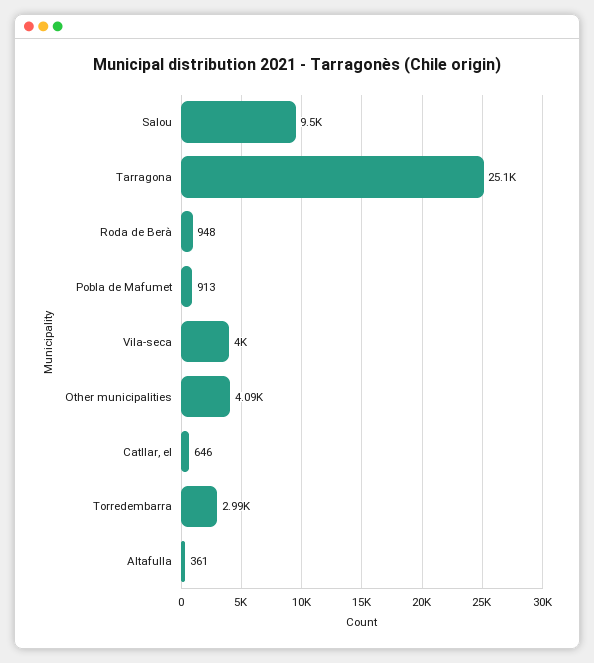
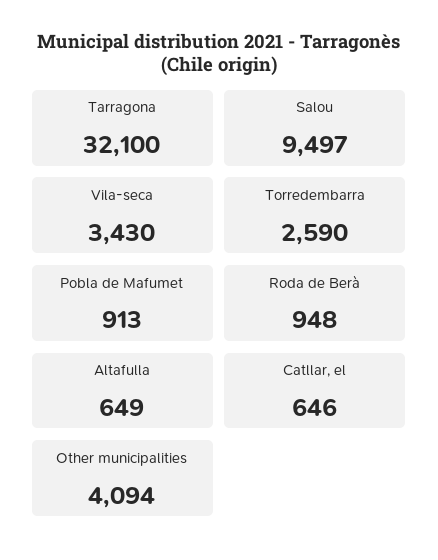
  {
    "Salou": 9497,
-   "Tarragona": 25100,
+   "Tarragona": 32100,
    "Roda de Berà": 948,
    "Pobla de Mafumet": 913,
-   "Vila-seca": 4000,
+   "Vila-seca": 3430,
    "Other municipalities": 4094,
    "Catllar, el": 646,
-   "Torredembarra": 2990,
+   "Torredembarra": 2590,
-   "Altafulla": 361
+   "Altafulla": 649
  }

